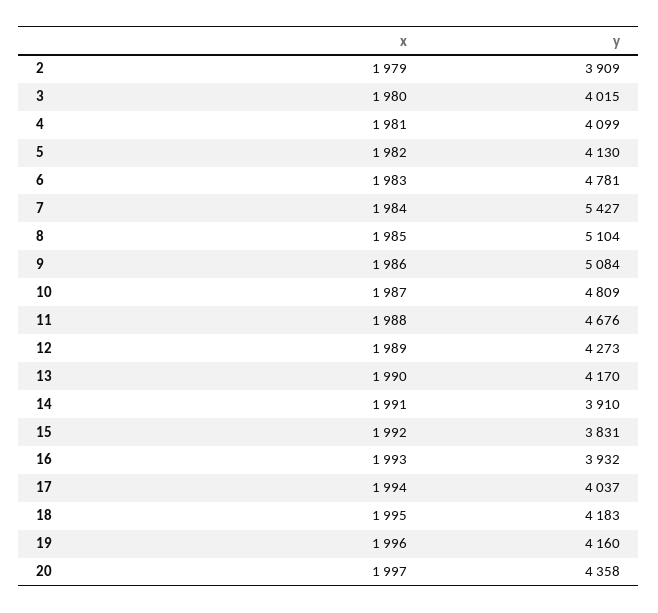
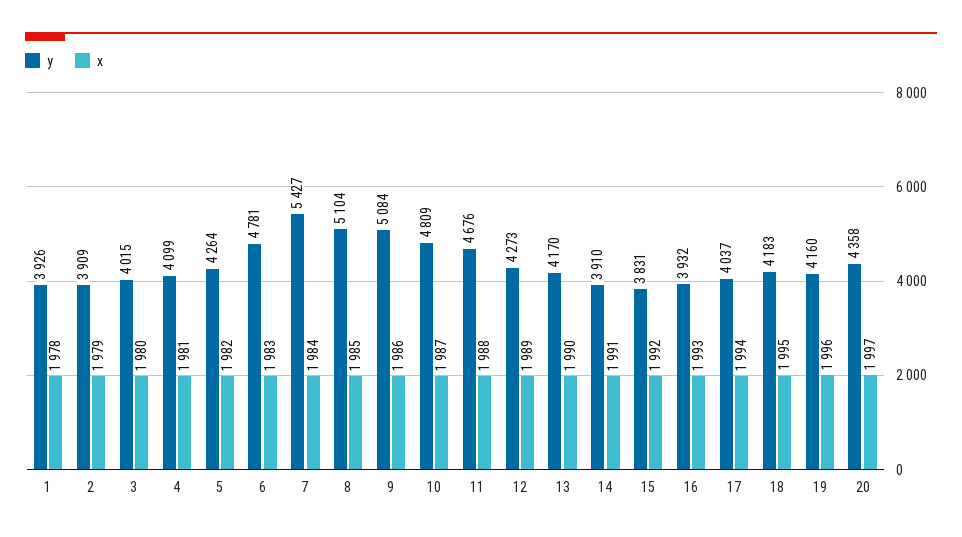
  {
    "x": {
      "2": 1979,
      "3": 1980,
      "4": 1981,
      "5": 1982,
      "6": 1983,
      "7": 1984,
      "8": 1985,
      "9": 1986,
      "10": 1987,
      "11": 1988,
      "12": 1989,
      "13": 1990,
      "14": 1991,
      "15": 1992,
      "16": 1993,
      "17": 1994,
      "18": 1995,
      "19": 1996,
-     "20": 1997
+     "20": 1997,
+     "1": 1978
    },
    "y": {
      "2": 3909,
      "3": 4015,
      "4": 4099,
-     "5": 4130,
+     "5": 4264,
      "6": 4781,
      "7": 5427,
      "8": 5104,
      "9": 5084,
      "10": 4809,
      "11": 4676,
      "12": 4273,
      "13": 4170,
      "14": 3910,
      "15": 3831,
      "16": 3932,
      "17": 4037,
      "18": 4183,
      "19": 4160,
-     "20": 4358
+     "20": 4358,
+     "1": 3926
    }
  }

